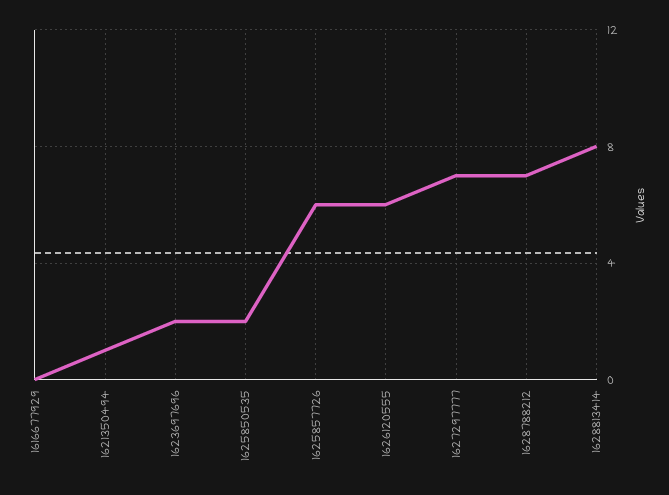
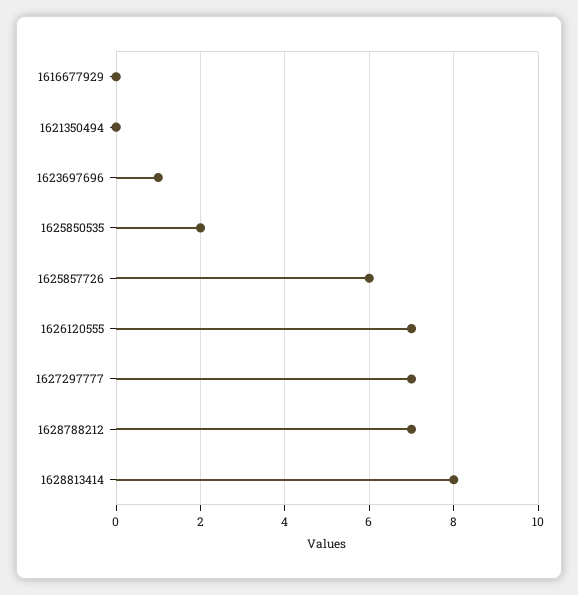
  {
    "1616677929": 0,
-   "1621350494": 1,
+   "1621350494": 0,
-   "1623697696": 2,
+   "1623697696": 1,
    "1625850535": 2,
    "1625857726": 6,
-   "1626120555": 6,
+   "1626120555": 7,
    "1627297777": 7,
    "1628788212": 7,
    "1628813414": 8
  }

